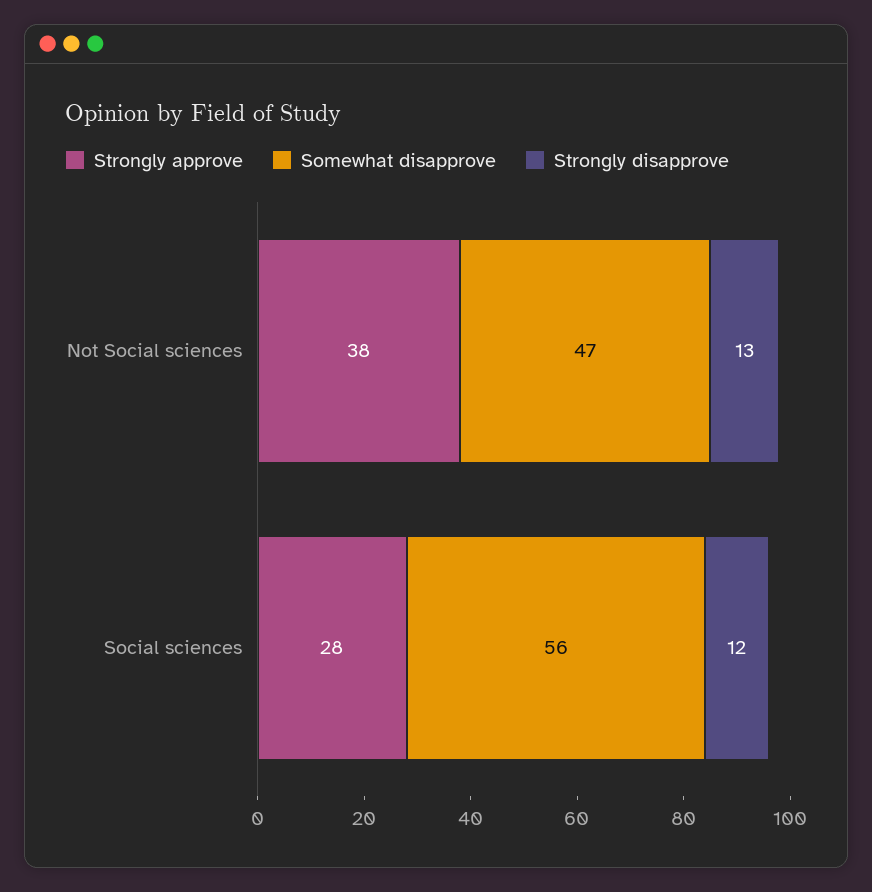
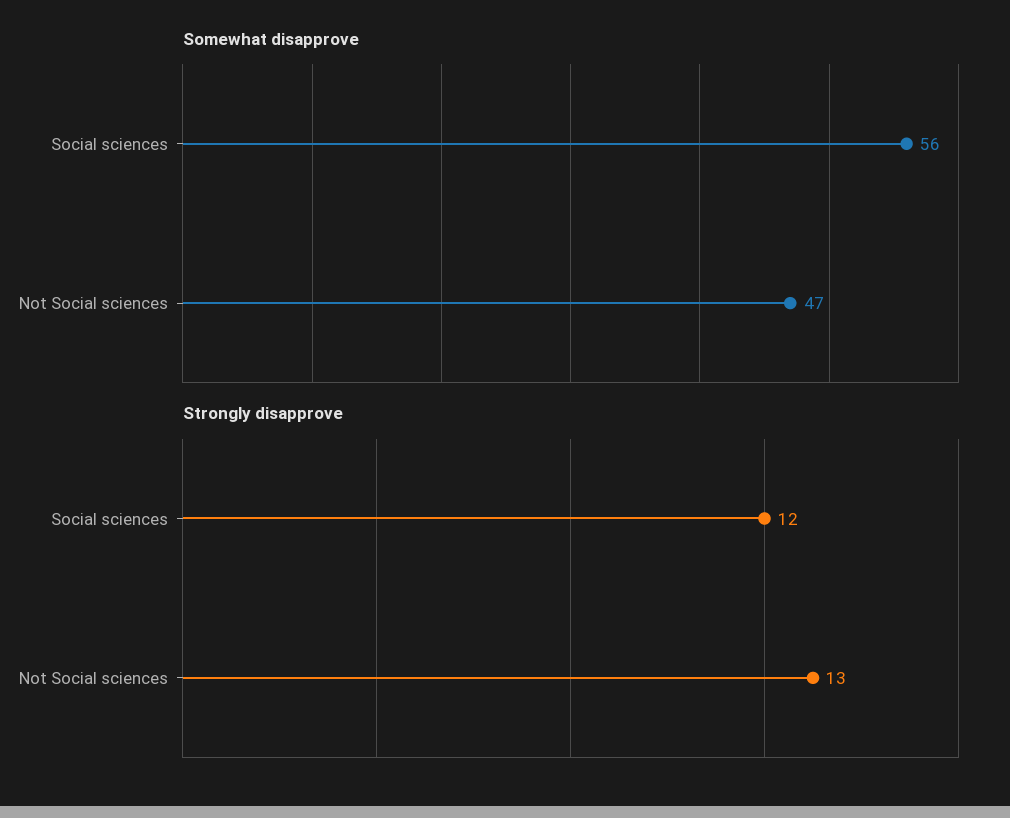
  {
-   "Strongly approve": {
-     "Not Social sciences": 38,
-     "Social sciences": 28
-   },
    "Somewhat disapprove": {
      "Not Social sciences": 47,
      "Social sciences": 56
    },
    "Strongly disapprove": {
      "Not Social sciences": 13,
      "Social sciences": 12
    }
  }

